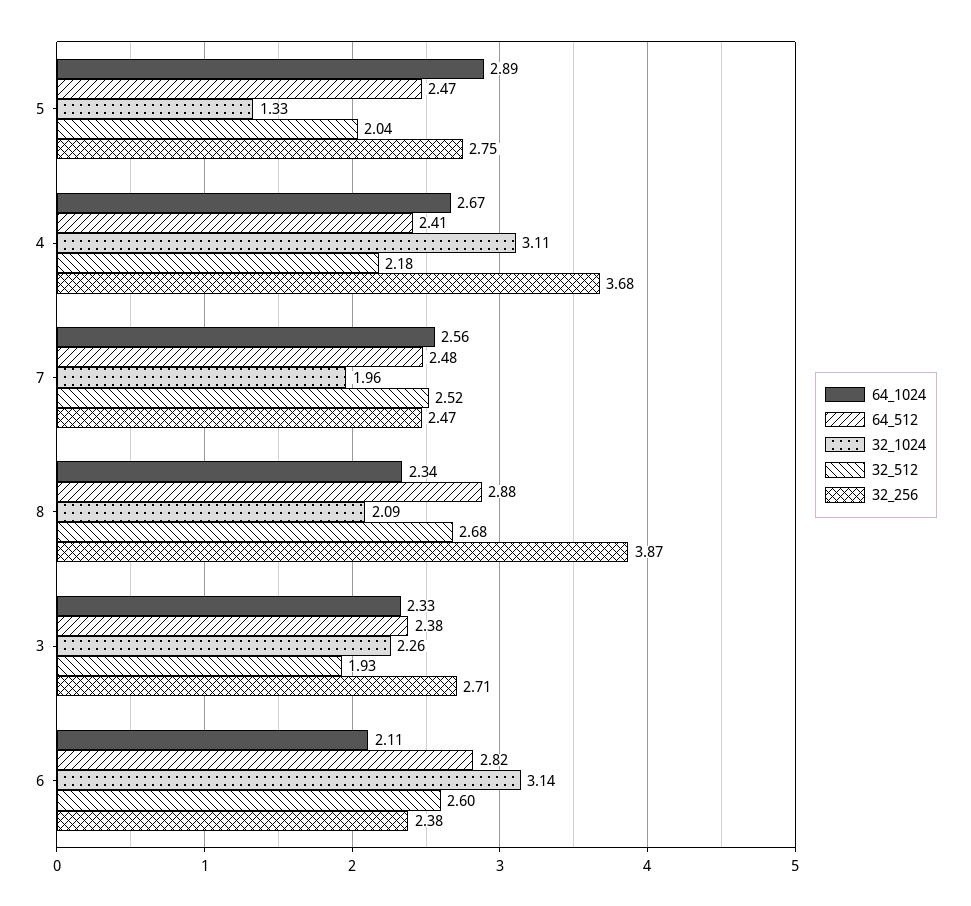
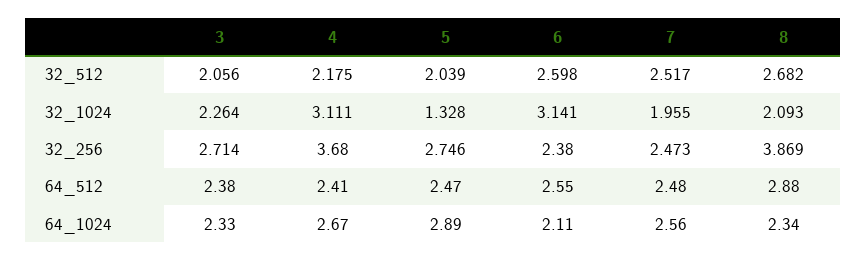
  {
    "64_1024": {
      "5": 2.89,
      "4": 2.67,
      "7": 2.56,
      "8": 2.34,
      "3": 2.33,
      "6": 2.11
    },
    "64_512": {
      "5": 2.47,
      "4": 2.41,
      "7": 2.48,
      "8": 2.88,
      "3": 2.38,
-     "6": 2.82
+     "6": 2.55
    },
    "32_1024": {
      "5": 1.328,
      "4": 3.111,
      "7": 1.955,
      "8": 2.093,
      "3": 2.264,
      "6": 3.141
    },
    "32_512": {
      "5": 2.039,
      "4": 2.175,
      "7": 2.517,
      "8": 2.682,
-     "3": 1.93,
+     "3": 2.056,
      "6": 2.598
    },
    "32_256": {
      "5": 2.746,
      "4": 3.68,
      "7": 2.473,
      "8": 3.869,
      "3": 2.714,
      "6": 2.38
    }
  }

